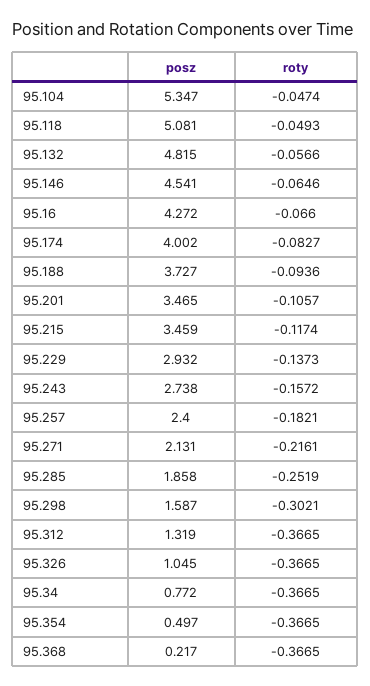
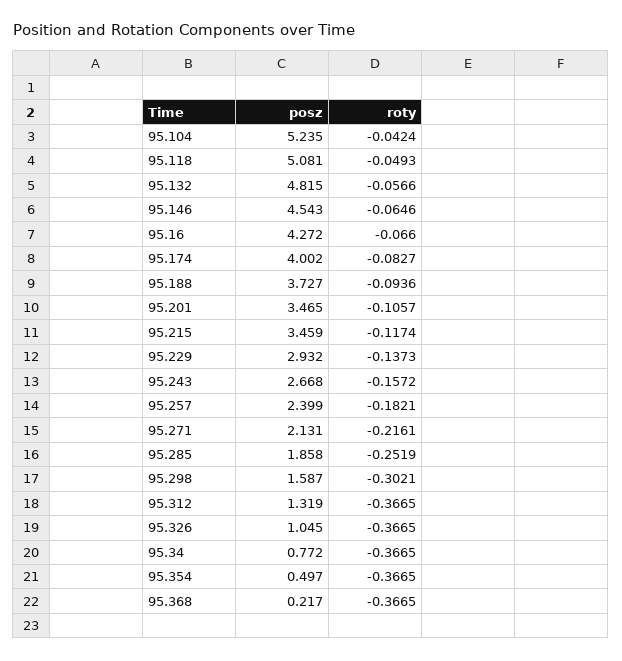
  {
    "posz": {
-     "95.104": 5.347,
+     "95.104": 5.235,
      "95.118": 5.081,
      "95.132": 4.815,
-     "95.146": 4.541,
+     "95.146": 4.543,
      "95.16": 4.272,
      "95.174": 4.002,
      "95.188": 3.727,
      "95.201": 3.465,
      "95.215": 3.459,
      "95.229": 2.932,
-     "95.243": 2.738,
+     "95.243": 2.668,
-     "95.257": 2.4,
+     "95.257": 2.399,
      "95.271": 2.131,
      "95.285": 1.858,
      "95.298": 1.587,
      "95.312": 1.319,
      "95.326": 1.045,
      "95.34": 0.772,
      "95.354": 0.497,
      "95.368": 0.217
    },
    "roty": {
-     "95.104": -0.0474,
+     "95.104": -0.0424,
      "95.118": -0.0493,
      "95.132": -0.0566,
      "95.146": -0.0646,
      "95.16": -0.066,
      "95.174": -0.0827,
      "95.188": -0.0936,
      "95.201": -0.1057,
      "95.215": -0.1174,
      "95.229": -0.1373,
      "95.243": -0.1572,
      "95.257": -0.1821,
      "95.271": -0.2161,
      "95.285": -0.2519,
      "95.298": -0.3021,
      "95.312": -0.3665,
      "95.326": -0.3665,
      "95.34": -0.3665,
      "95.354": -0.3665,
      "95.368": -0.3665
    }
  }

